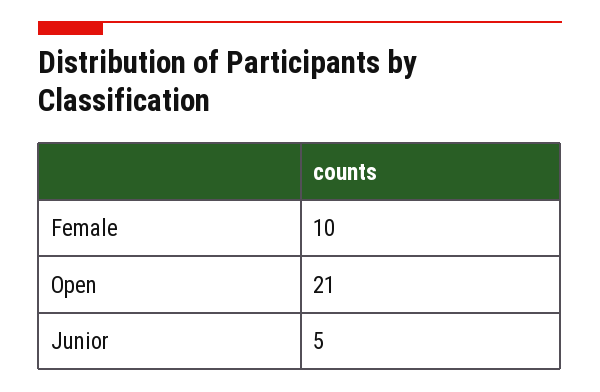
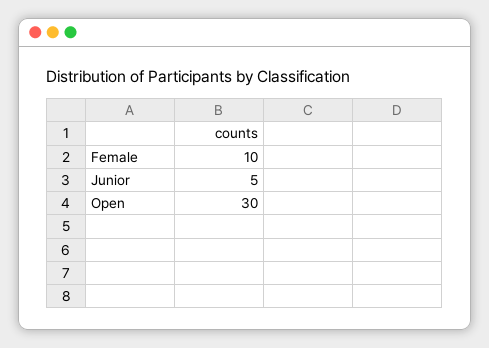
  {
    "Female": 10,
-   "Open": 21,
+   "Open": 30,
    "Junior": 5
  }

